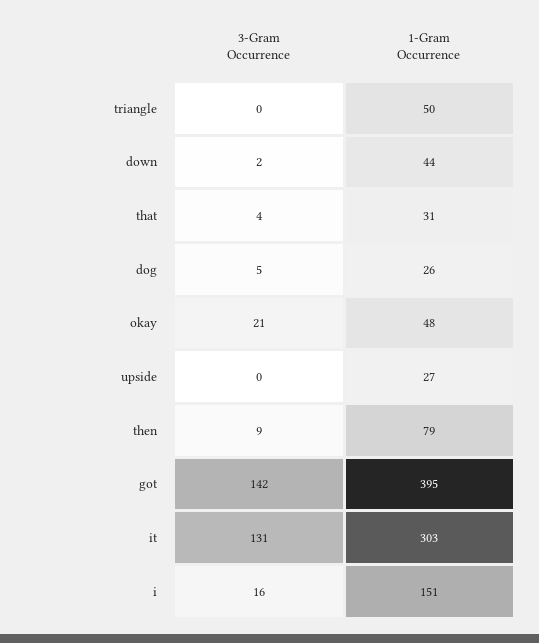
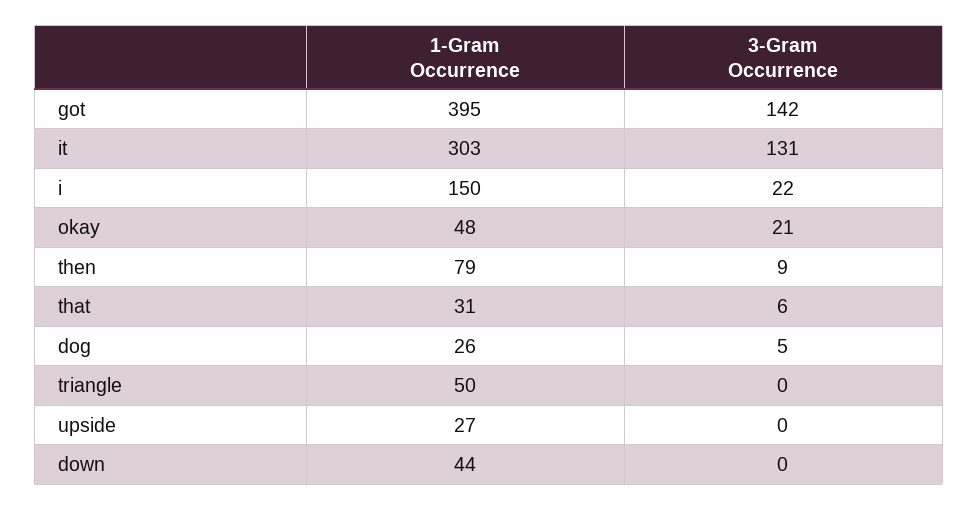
  {
    "3-Gram Occurrence": {
      "triangle": 0,
-     "down": 2,
+     "down": 0,
-     "that": 4,
+     "that": 6,
      "dog": 5,
      "okay": 21,
      "upside": 0,
      "then": 9,
      "got": 142,
      "it": 131,
-     "i": 16
+     "i": 22
    },
    "1-Gram Occurrence": {
      "triangle": 50,
      "down": 44,
      "that": 31,
      "dog": 26,
      "okay": 48,
      "upside": 27,
      "then": 79,
      "got": 395,
      "it": 303,
-     "i": 151
+     "i": 150
    }
  }

